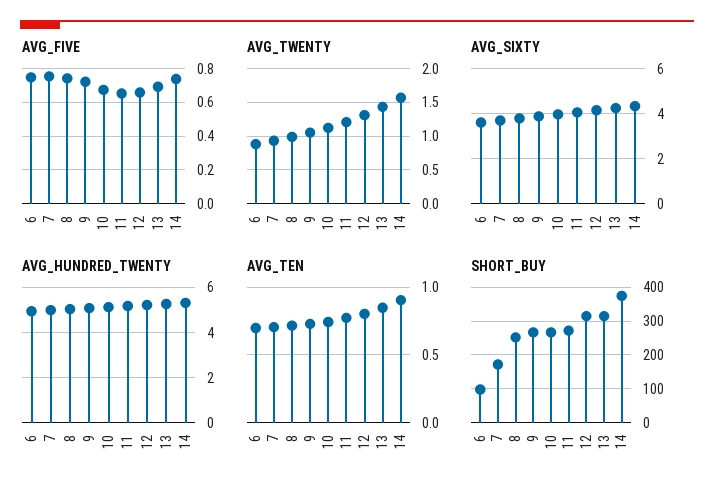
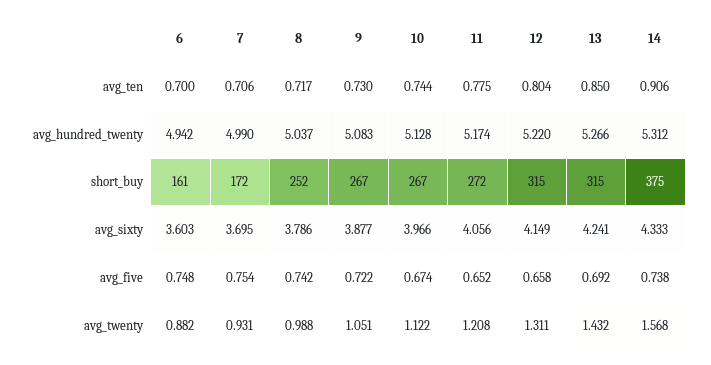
  {
    "AVG_FIVE": {
      "6": 0.748,
      "7": 0.754,
      "8": 0.742,
      "9": 0.722,
      "10": 0.674,
      "11": 0.652,
      "12": 0.658,
      "13": 0.692,
      "14": 0.738
    },
    "AVG_TWENTY": {
      "6": 0.882,
      "7": 0.931,
      "8": 0.988,
      "9": 1.051,
      "10": 1.122,
      "11": 1.208,
      "12": 1.311,
      "13": 1.432,
      "14": 1.568
    },
    "AVG_SIXTY": {
      "6": 3.603,
      "7": 3.695,
      "8": 3.786,
      "9": 3.877,
      "10": 3.966,
      "11": 4.056,
      "12": 4.149,
      "13": 4.241,
      "14": 4.333
    },
    "AVG_HUNDRED_TWENTY": {
      "6": 4.942,
      "7": 4.99,
      "8": 5.037,
      "9": 5.083,
      "10": 5.128,
      "11": 5.174,
      "12": 5.22,
      "13": 5.266,
      "14": 5.312
    },
    "AVG_TEN": {
      "6": 0.7,
      "7": 0.706,
      "8": 0.717,
      "9": 0.73,
      "10": 0.744,
      "11": 0.775,
      "12": 0.804,
      "13": 0.85,
      "14": 0.906
    },
    "SHORT_BUY": {
-     "6": 100,
+     "6": 161,
      "7": 172,
      "8": 252,
      "9": 267,
      "10": 267,
      "11": 272,
      "12": 315,
      "13": 315,
      "14": 375
    }
  }

